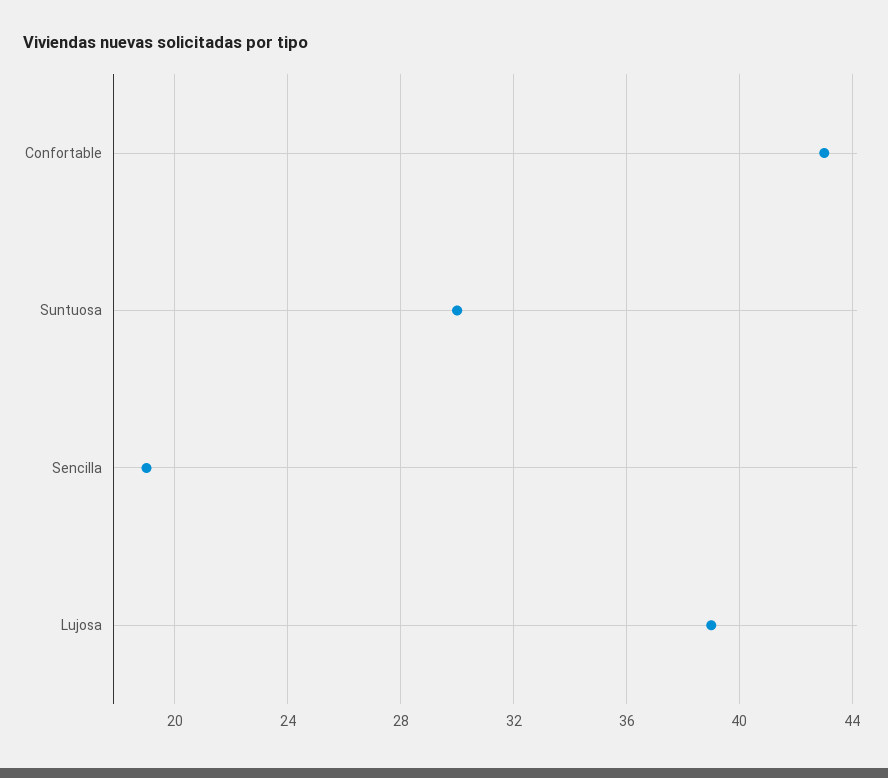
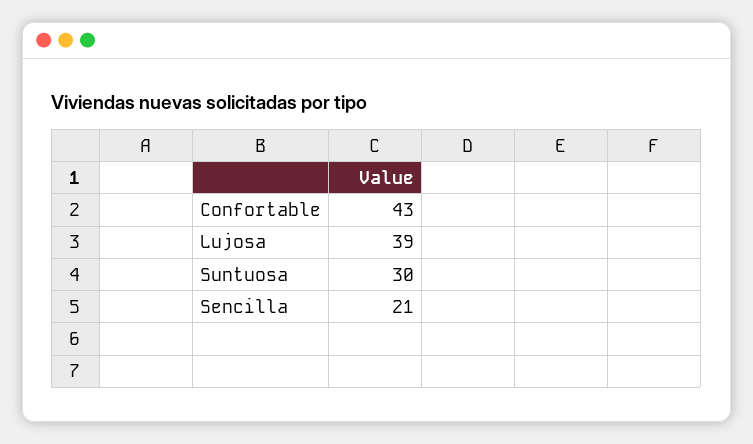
  {
    "Confortable": 43,
    "Suntuosa": 30,
-   "Sencilla": 19,
+   "Sencilla": 21,
    "Lujosa": 39
  }

